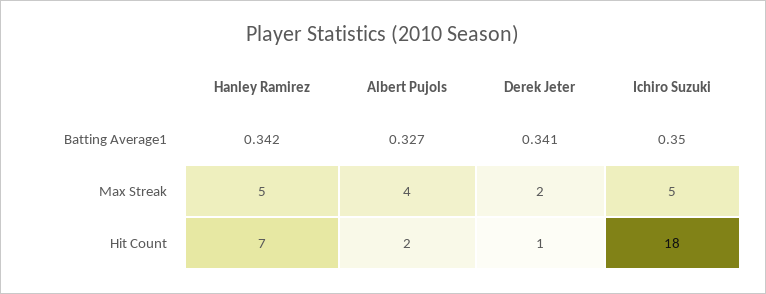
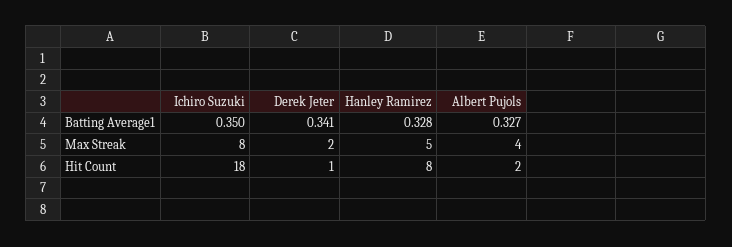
  {
    "Hanley Ramirez": {
-     "Batting Average1": 0.342,
+     "Batting Average1": 0.328,
      "Max Streak": 5,
-     "Hit Count": 7
+     "Hit Count": 8
    },
    "Albert Pujols": {
      "Batting Average1": 0.327,
      "Max Streak": 4,
      "Hit Count": 2
    },
    "Derek Jeter": {
      "Batting Average1": 0.341,
      "Max Streak": 2,
      "Hit Count": 1
    },
    "Ichiro Suzuki": {
      "Batting Average1": 0.35,
-     "Max Streak": 5,
+     "Max Streak": 8,
      "Hit Count": 18
    }
  }

